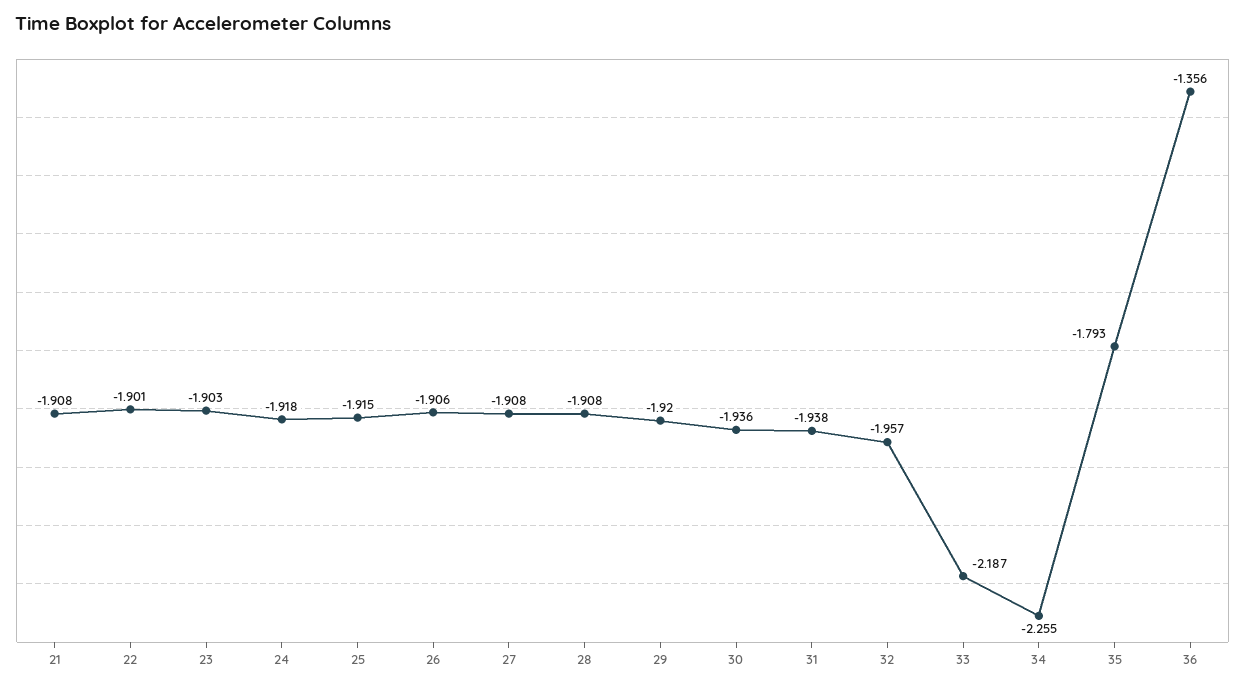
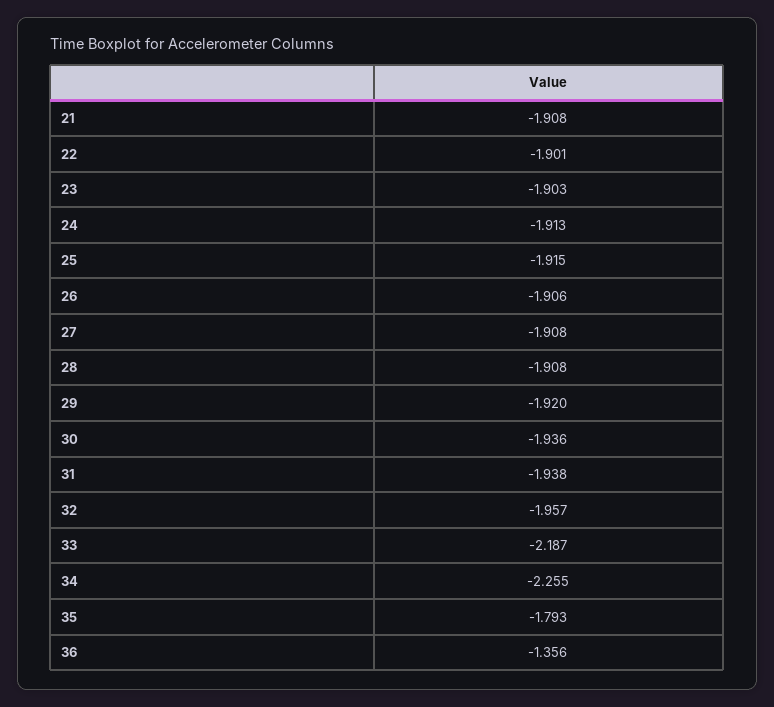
  {
    "21": -1.908,
    "22": -1.901,
    "23": -1.903,
-   "24": -1.918,
+   "24": -1.913,
    "25": -1.915,
    "26": -1.906,
    "27": -1.908,
    "28": -1.908,
    "29": -1.92,
    "30": -1.936,
    "31": -1.938,
    "32": -1.957,
    "33": -2.187,
    "34": -2.255,
    "35": -1.793,
    "36": -1.356
  }

